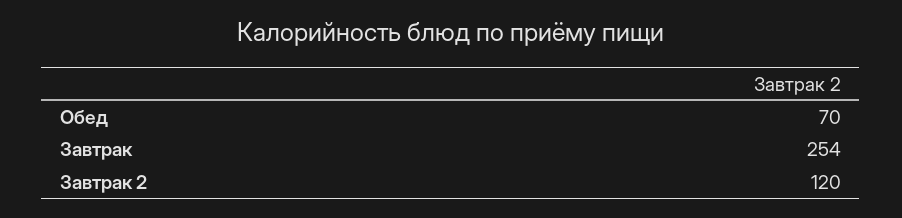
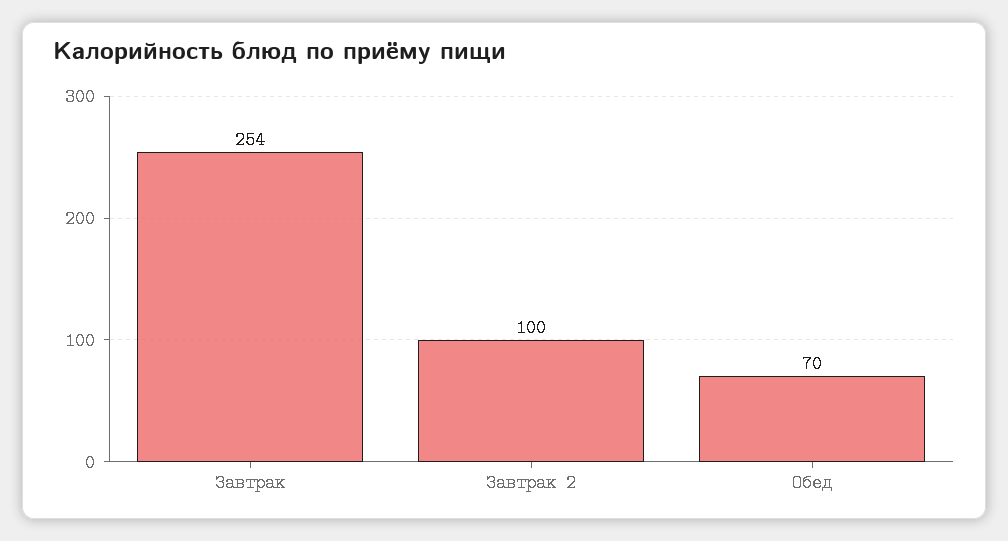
  {
    "Обед": 70,
    "Завтрак": 254,
-   "Завтрак 2": 120
+   "Завтрак 2": 100
  }

